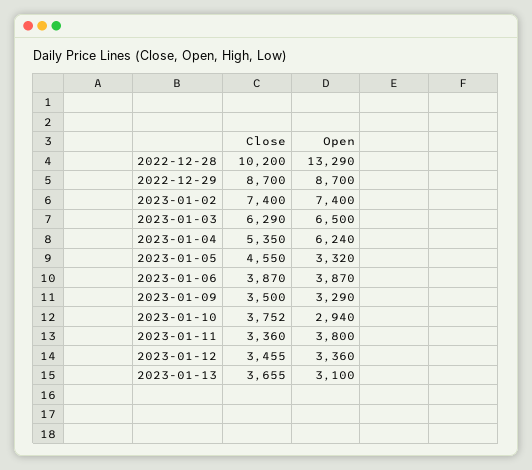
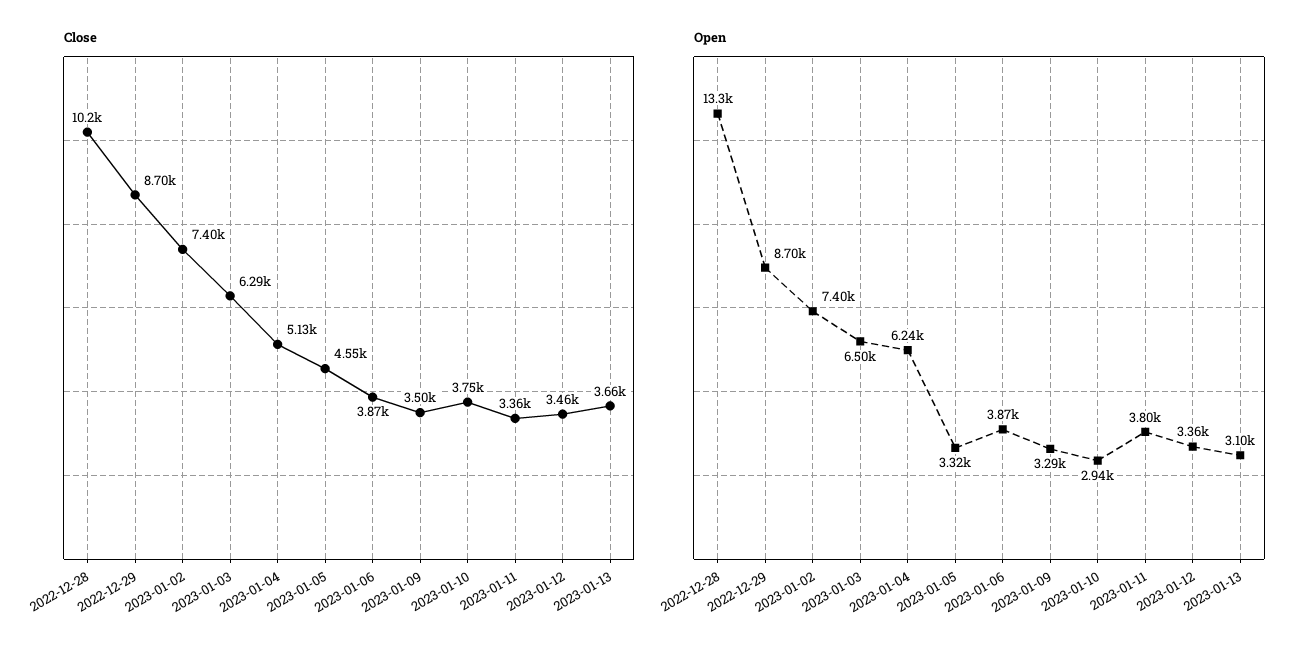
  {
    "Close": {
      "2022-12-28": 10200,
      "2022-12-29": 8700,
      "2023-01-02": 7400,
      "2023-01-03": 6290,
-     "2023-01-04": 5350,
+     "2023-01-04": 5130,
      "2023-01-05": 4550,
      "2023-01-06": 3870,
      "2023-01-09": 3500,
      "2023-01-10": 3752,
      "2023-01-11": 3360,
      "2023-01-12": 3455,
      "2023-01-13": 3655
    },
    "Open": {
      "2022-12-28": 13290,
      "2022-12-29": 8700,
      "2023-01-02": 7400,
      "2023-01-03": 6500,
      "2023-01-04": 6240,
      "2023-01-05": 3320,
      "2023-01-06": 3870,
      "2023-01-09": 3290,
      "2023-01-10": 2940,
      "2023-01-11": 3800,
      "2023-01-12": 3360,
      "2023-01-13": 3100
    }
  }

